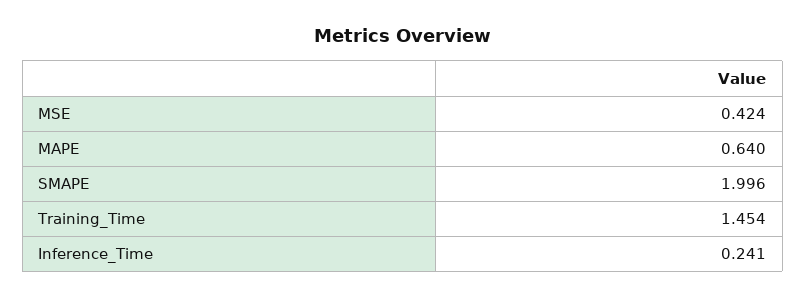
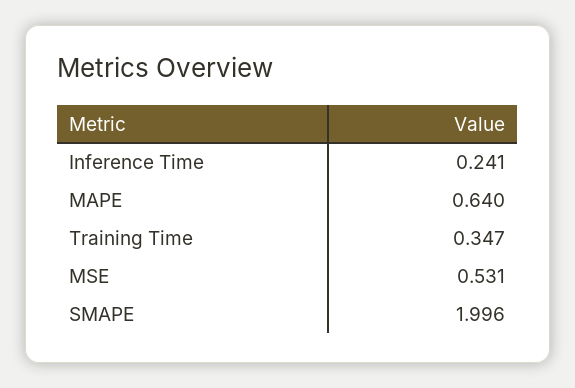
  {
-   "MSE": 0.424,
+   "MSE": 0.531,
    "MAPE": 0.64,
    "SMAPE": 1.996,
-   "Training_Time": 1.454,
+   "Training_Time": 0.347,
    "Inference_Time": 0.241
  }

